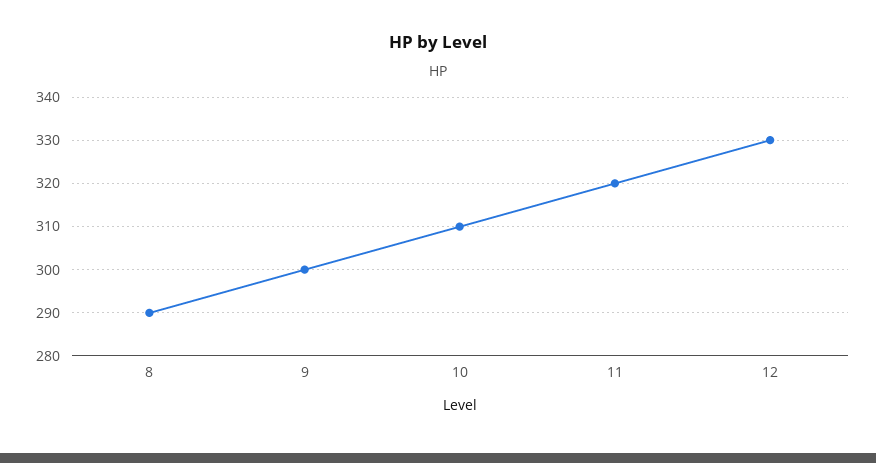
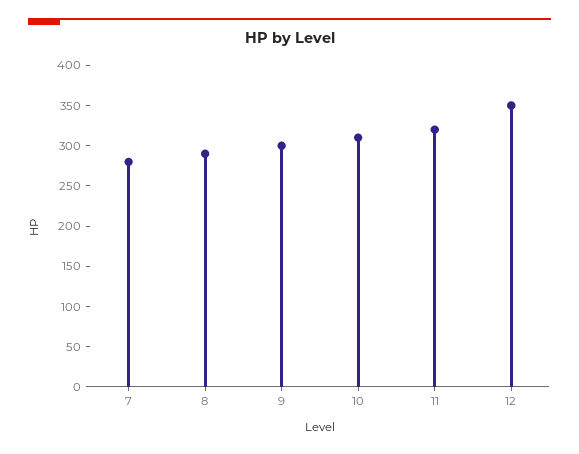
  {
    "8": 290,
    "9": 300,
    "10": 310,
    "11": 320,
-   "12": 330
+   "12": 350,
+   "7": 280
  }

